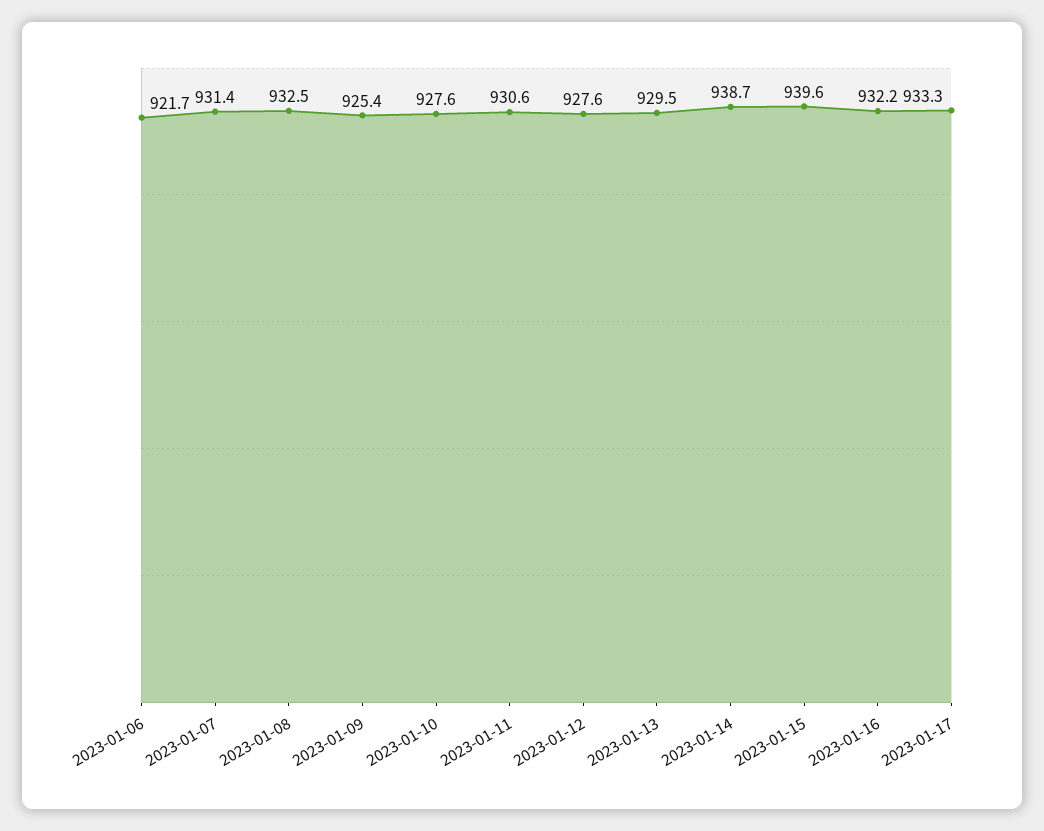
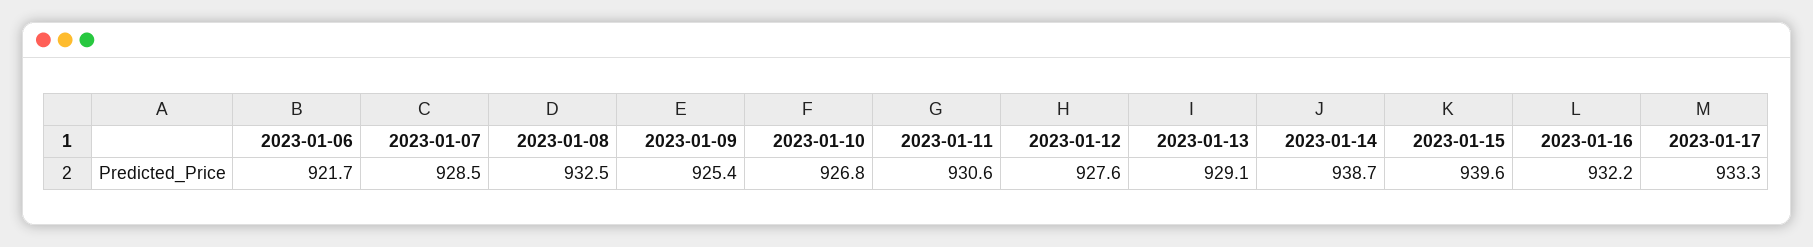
  {
    "2023-01-06": 921.7,
-   "2023-01-07": 931.4,
+   "2023-01-07": 928.5,
    "2023-01-08": 932.5,
    "2023-01-09": 925.4,
-   "2023-01-10": 927.6,
+   "2023-01-10": 926.8,
    "2023-01-11": 930.6,
    "2023-01-12": 927.6,
-   "2023-01-13": 929.5,
+   "2023-01-13": 929.1,
    "2023-01-14": 938.7,
    "2023-01-15": 939.6,
    "2023-01-16": 932.2,
    "2023-01-17": 933.3
  }

